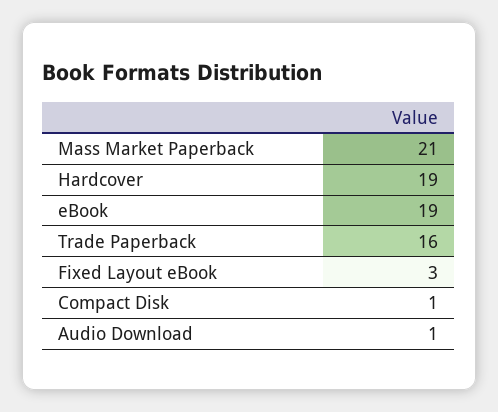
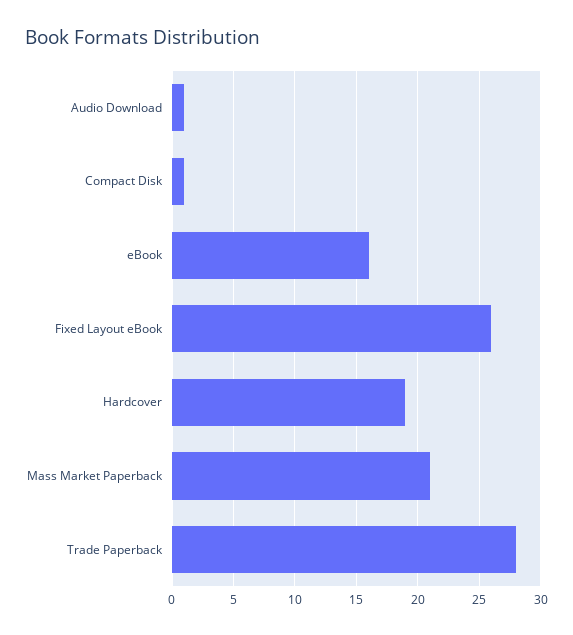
  {
    "Mass Market Paperback": 21,
    "Hardcover": 19,
-   "eBook": 19,
+   "eBook": 16,
-   "Trade Paperback": 16,
+   "Trade Paperback": 28,
-   "Fixed Layout eBook": 3,
+   "Fixed Layout eBook": 26,
    "Compact Disk": 1,
    "Audio Download": 1
  }

